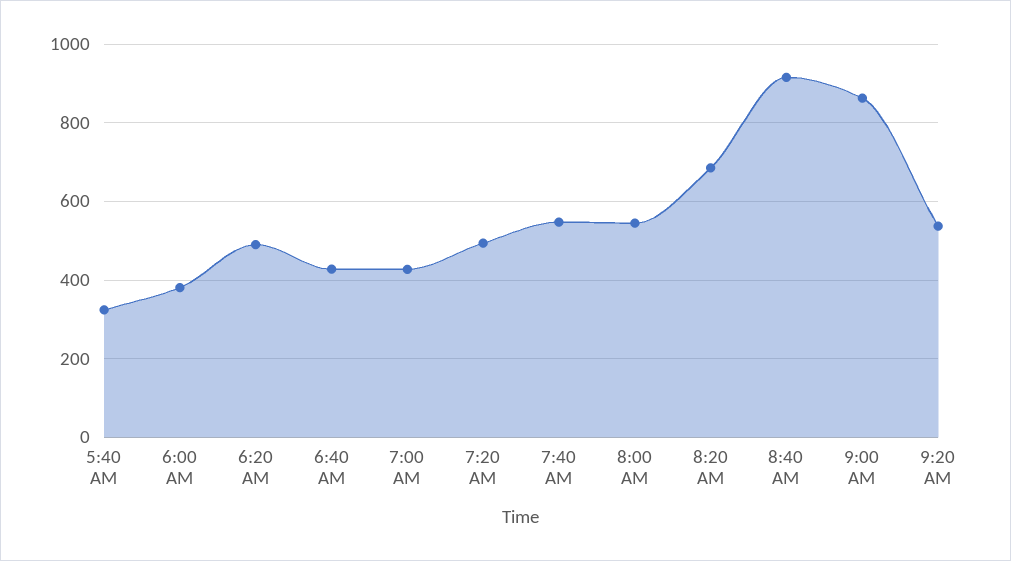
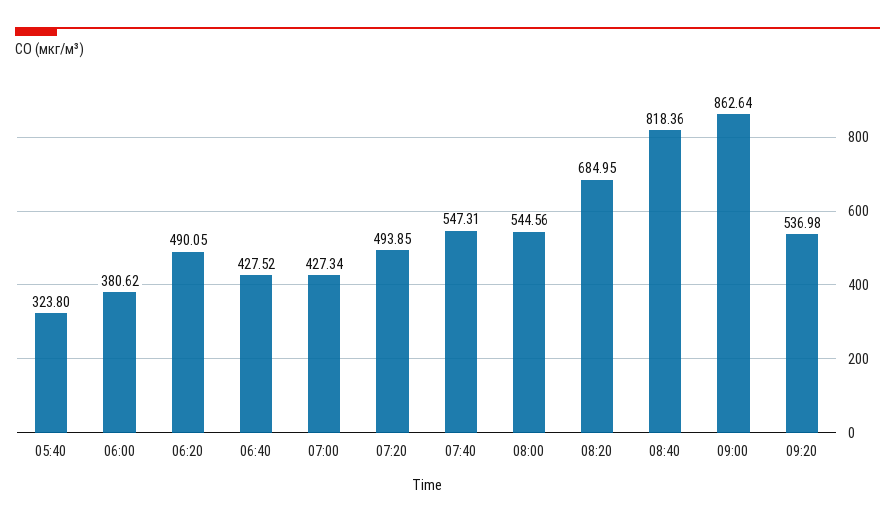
  {
    "5:40 AM": 323.8,
    "6:00 AM": 380.62,
    "6:20 AM": 490.05,
    "6:40 AM": 427.52,
    "7:00 AM": 427.34,
    "7:20 AM": 493.85,
    "7:40 AM": 547.31,
    "8:00 AM": 544.56,
    "8:20 AM": 684.95,
-   "8:40 AM": 920,
+   "8:40 AM": 818.36,
    "9:00 AM": 862.64,
    "9:20 AM": 536.98
  }

